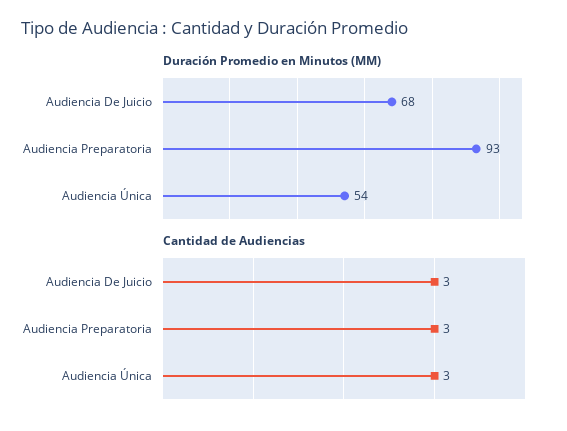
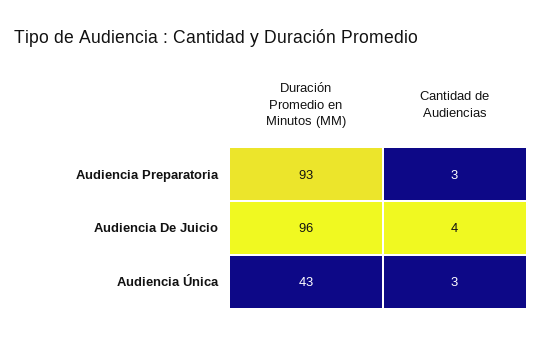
  {
    "Duración Promedio en Minutos (MM)": {
-     "Audiencia De Juicio": 68,
+     "Audiencia De Juicio": 96,
      "Audiencia Preparatoria": 93,
-     "Audiencia Única": 54
+     "Audiencia Única": 43
    },
    "Cantidad de Audiencias": {
-     "Audiencia De Juicio": 3,
+     "Audiencia De Juicio": 4,
      "Audiencia Preparatoria": 3,
      "Audiencia Única": 3
    }
  }

